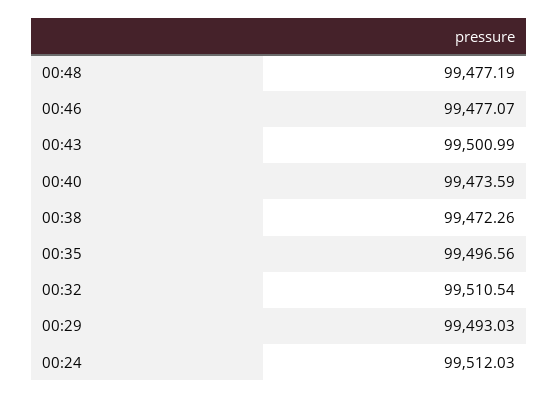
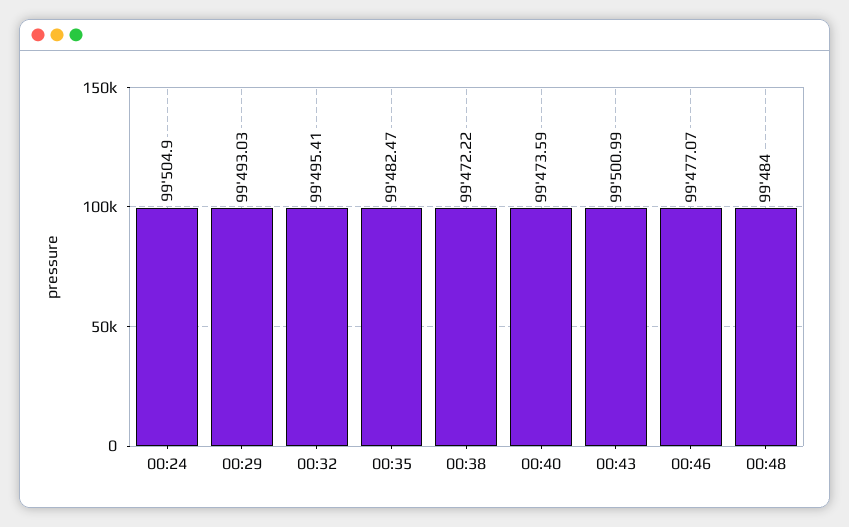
  {
-   "00:48": 99477.19,
+   "00:48": 99484,
    "00:46": 99477.07,
    "00:43": 99500.99,
    "00:40": 99473.59,
-   "00:38": 99472.26,
+   "00:38": 99472.22,
-   "00:35": 99496.56,
+   "00:35": 99482.47,
-   "00:32": 99510.54,
+   "00:32": 99495.41,
    "00:29": 99493.03,
-   "00:24": 99512.03
+   "00:24": 99504.9
  }

